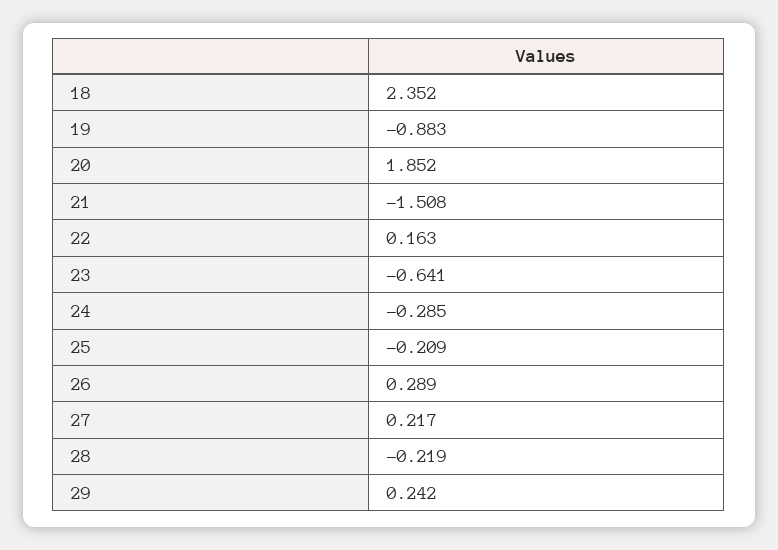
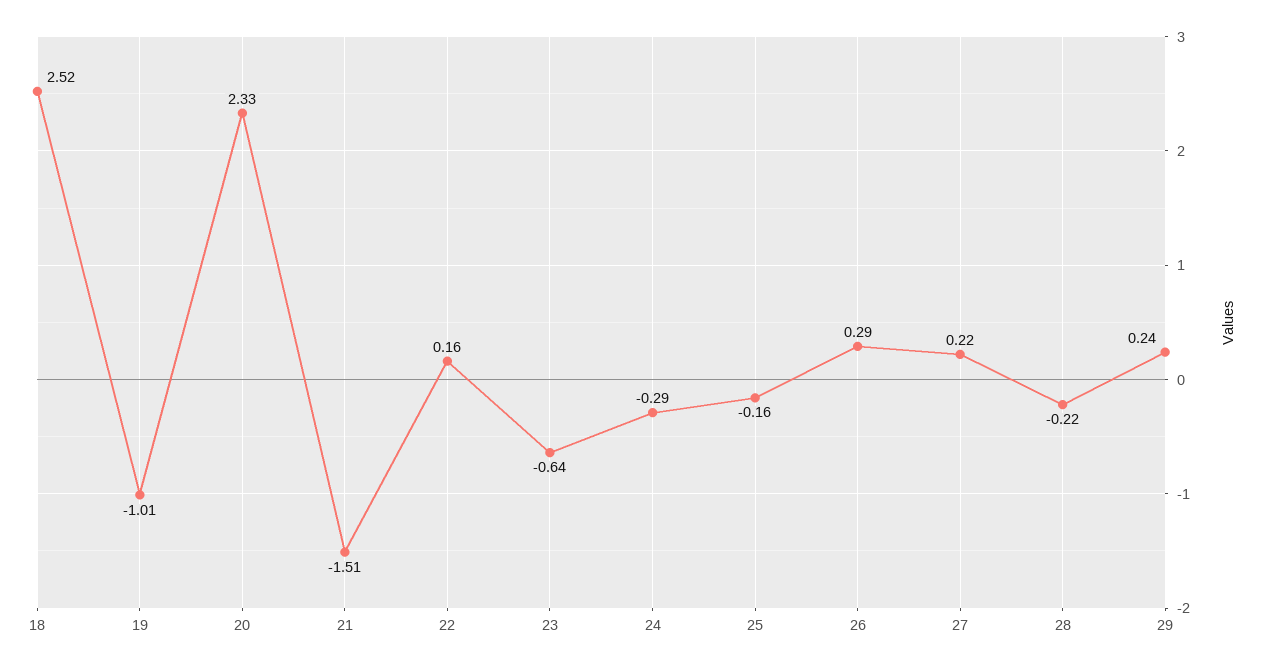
  {
-   "18": 2.352,
+   "18": 2.52,
-   "19": -0.883,
+   "19": -1.01,
-   "20": 1.852,
+   "20": 2.33,
    "21": -1.508,
    "22": 0.163,
    "23": -0.641,
    "24": -0.285,
-   "25": -0.209,
+   "25": -0.16,
    "26": 0.289,
    "27": 0.217,
    "28": -0.219,
    "29": 0.242
  }

